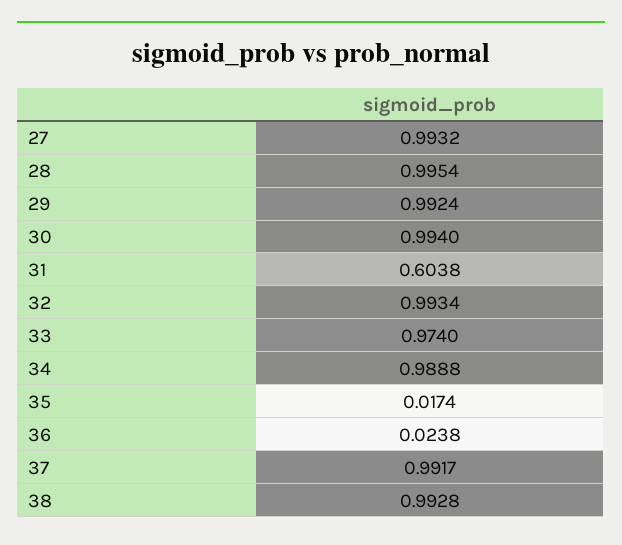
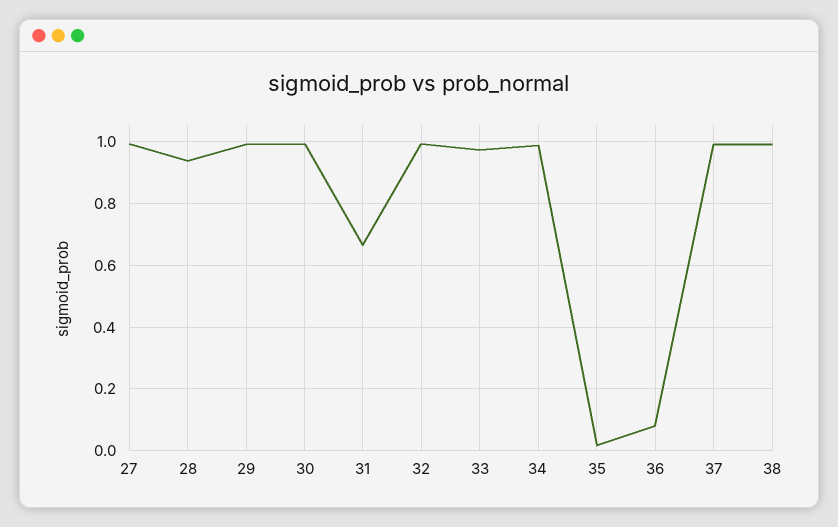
  {
    "27": 0.9932,
-   "28": 0.9954,
+   "28": 0.94,
    "29": 0.9924,
    "30": 0.994,
-   "31": 0.6038,
+   "31": 0.66,
    "32": 0.9934,
    "33": 0.974,
    "34": 0.9888,
    "35": 0.0174,
-   "36": 0.0238,
+   "36": 0.08,
    "37": 0.9917,
    "38": 0.9928
  }

